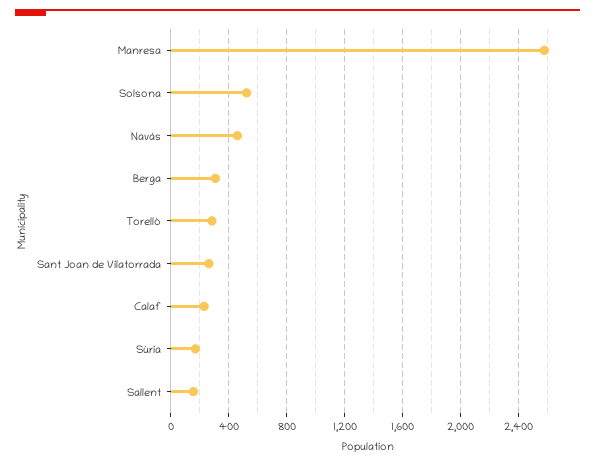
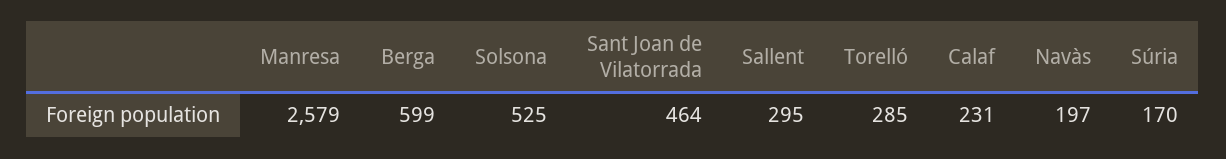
  {
    "Manresa": 2579,
    "Solsona": 525,
-   "Navàs": 450,
+   "Navàs": 197,
-   "Berga": 300,
+   "Berga": 599,
    "Torelló": 285,
-   "Sant Joan de Vilatorrada": 250,
+   "Sant Joan de Vilatorrada": 464,
    "Calaf": 231,
    "Súria": 170,
-   "Sallent": 150
+   "Sallent": 295
  }

